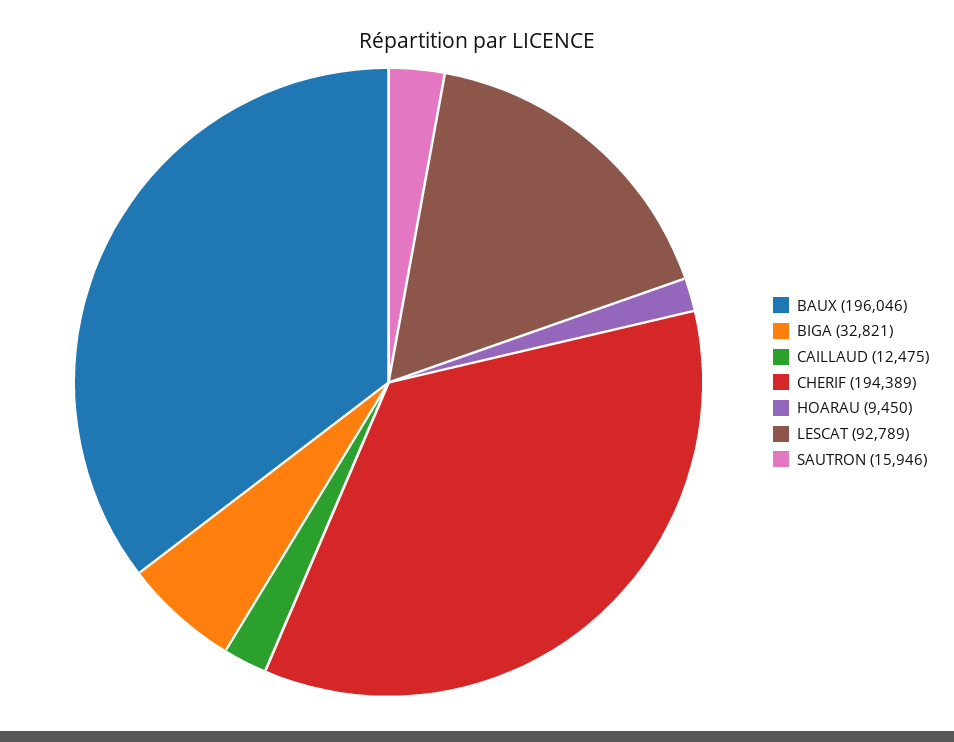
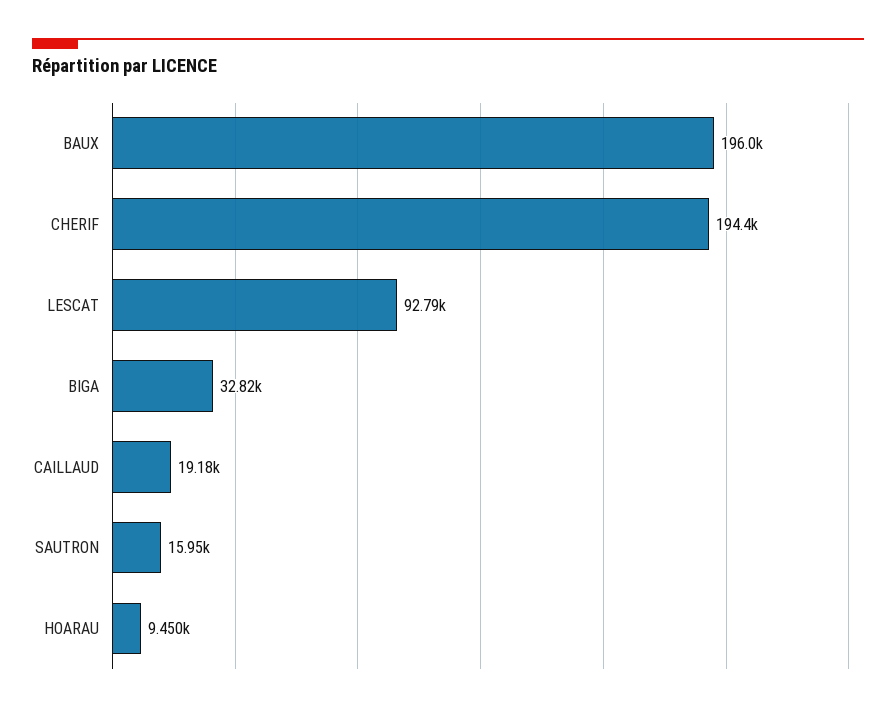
  {
    "BAUX": 196046,
    "BIGA": 32821,
-   "CAILLAUD": 12475,
+   "CAILLAUD": 19180,
    "CHERIF": 194389,
    "HOARAU": 9450,
    "LESCAT": 92789,
    "SAUTRON": 15946
  }

